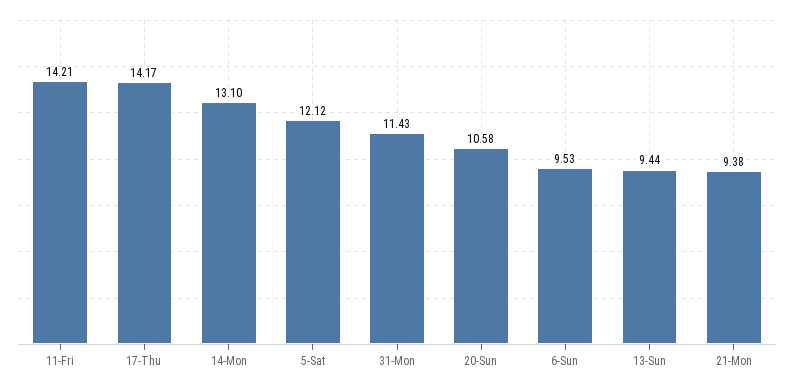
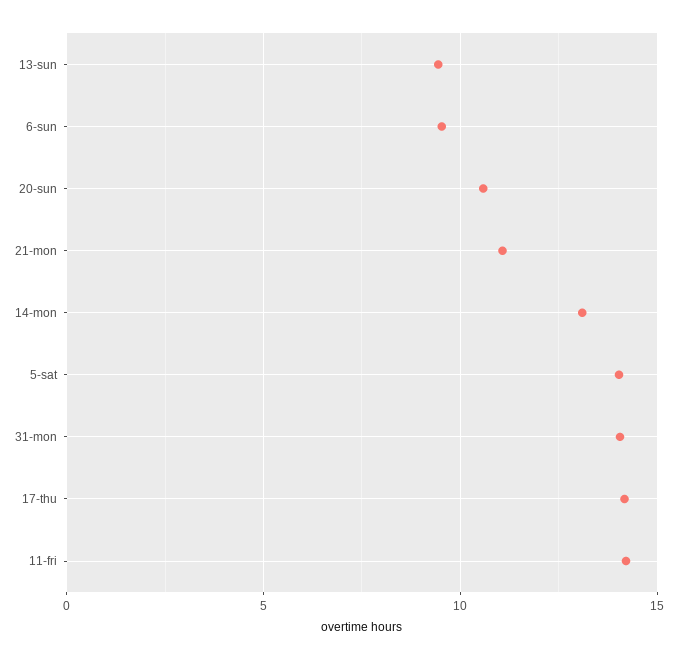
  {
    "11-Fri": 14.21,
    "17-Thu": 14.17,
    "14-Mon": 13.1,
-   "5-Sat": 12.12,
+   "5-Sat": 14,
-   "31-Mon": 11.43,
+   "31-Mon": 14,
    "20-Sun": 10.58,
    "6-Sun": 9.53,
    "13-Sun": 9.44,
-   "21-Mon": 9.38
+   "21-Mon": 11
  }

